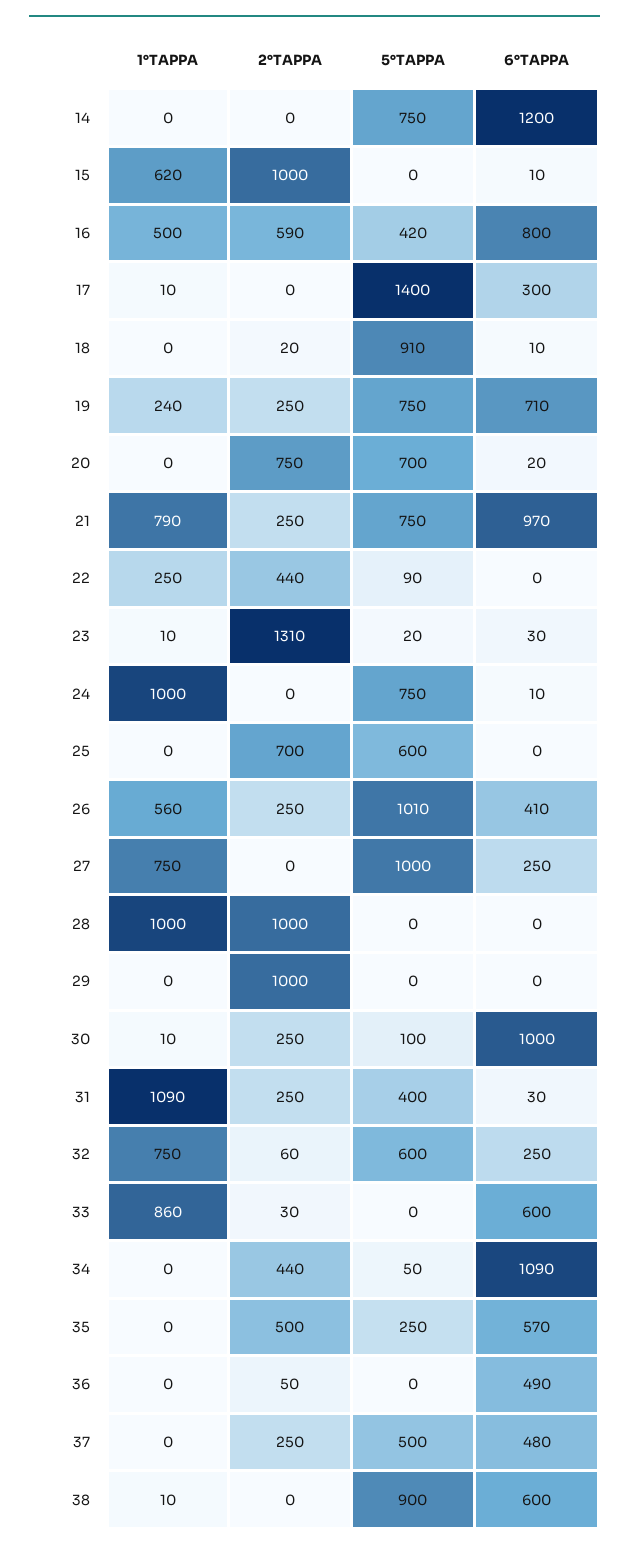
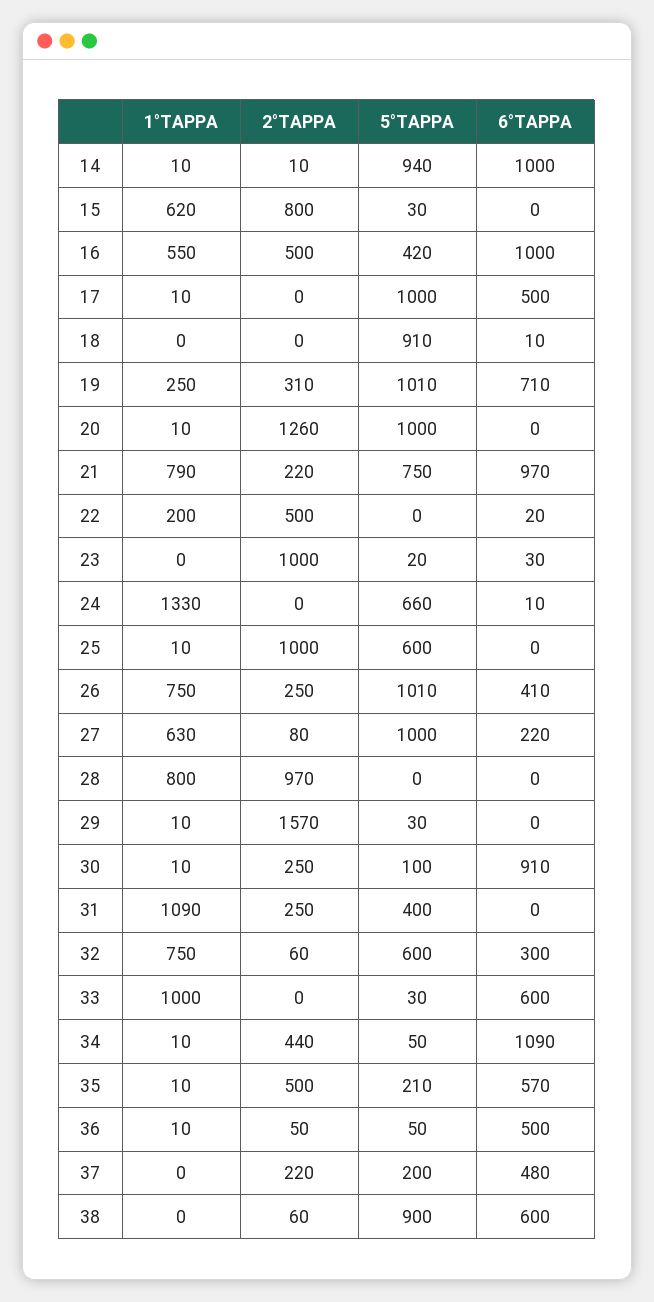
  {
    "1°TAPPA": {
-     "14": 0,
+     "14": 10,
      "15": 620,
-     "16": 500,
+     "16": 550,
      "17": 10,
      "18": 0,
-     "19": 240,
+     "19": 250,
-     "20": 0,
+     "20": 10,
      "21": 790,
-     "22": 250,
+     "22": 200,
-     "23": 10,
+     "23": 0,
-     "24": 1000,
+     "24": 1330,
-     "25": 0,
+     "25": 10,
-     "26": 560,
+     "26": 750,
-     "27": 750,
+     "27": 630,
-     "28": 1000,
+     "28": 800,
-     "29": 0,
+     "29": 10,
      "30": 10,
      "31": 1090,
      "32": 750,
-     "33": 860,
+     "33": 1000,
-     "34": 0,
+     "34": 10,
-     "35": 0,
+     "35": 10,
-     "36": 0,
+     "36": 10,
      "37": 0,
-     "38": 10
+     "38": 0
    },
    "2°TAPPA": {
-     "14": 0,
+     "14": 10,
-     "15": 1000,
+     "15": 800,
-     "16": 590,
+     "16": 500,
      "17": 0,
-     "18": 20,
+     "18": 0,
-     "19": 250,
+     "19": 310,
-     "20": 750,
+     "20": 1260,
-     "21": 250,
+     "21": 220,
-     "22": 440,
+     "22": 500,
-     "23": 1310,
+     "23": 1000,
      "24": 0,
-     "25": 700,
+     "25": 1000,
      "26": 250,
-     "27": 0,
+     "27": 80,
-     "28": 1000,
+     "28": 970,
-     "29": 1000,
+     "29": 1570,
      "30": 250,
      "31": 250,
      "32": 60,
-     "33": 30,
+     "33": 0,
      "34": 440,
      "35": 500,
      "36": 50,
-     "37": 250,
+     "37": 220,
-     "38": 0
+     "38": 60
    },
    "5°TAPPA": {
-     "14": 750,
+     "14": 940,
-     "15": 0,
+     "15": 30,
      "16": 420,
-     "17": 1400,
+     "17": 1000,
      "18": 910,
-     "19": 750,
+     "19": 1010,
-     "20": 700,
+     "20": 1000,
      "21": 750,
-     "22": 90,
+     "22": 0,
      "23": 20,
-     "24": 750,
+     "24": 660,
      "25": 600,
      "26": 1010,
      "27": 1000,
      "28": 0,
-     "29": 0,
+     "29": 30,
      "30": 100,
      "31": 400,
      "32": 600,
-     "33": 0,
+     "33": 30,
      "34": 50,
-     "35": 250,
+     "35": 210,
-     "36": 0,
+     "36": 50,
-     "37": 500,
+     "37": 200,
      "38": 900
    },
    "6°TAPPA": {
-     "14": 1200,
+     "14": 1000,
-     "15": 10,
+     "15": 0,
-     "16": 800,
+     "16": 1000,
-     "17": 300,
+     "17": 500,
      "18": 10,
      "19": 710,
-     "20": 20,
+     "20": 0,
      "21": 970,
-     "22": 0,
+     "22": 20,
      "23": 30,
      "24": 10,
      "25": 0,
      "26": 410,
-     "27": 250,
+     "27": 220,
      "28": 0,
      "29": 0,
-     "30": 1000,
+     "30": 910,
-     "31": 30,
+     "31": 0,
-     "32": 250,
+     "32": 300,
      "33": 600,
      "34": 1090,
      "35": 570,
-     "36": 490,
+     "36": 500,
      "37": 480,
      "38": 600
    }
  }

